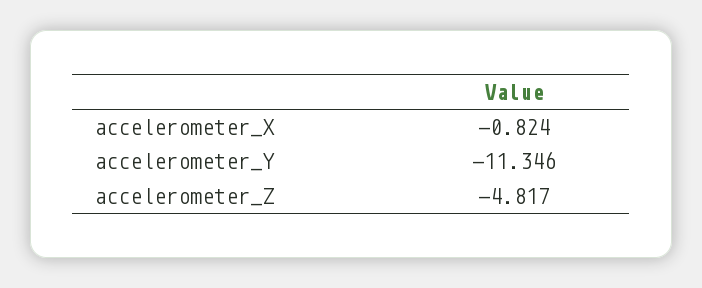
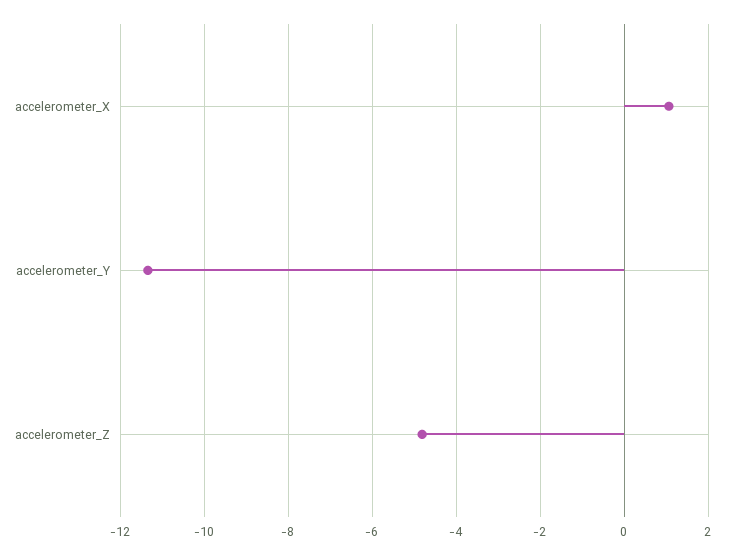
  {
-   "accelerometer_X": -0.824,
+   "accelerometer_X": 1,
    "accelerometer_Y": -11.346,
    "accelerometer_Z": -4.817
  }

